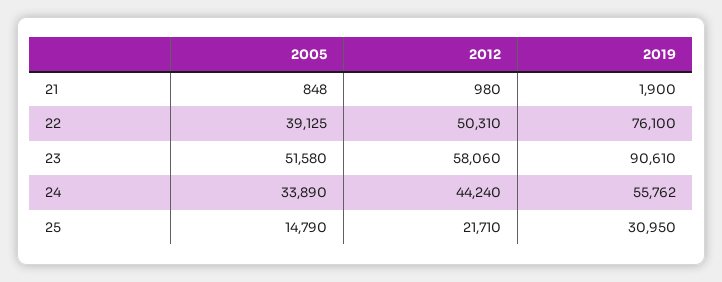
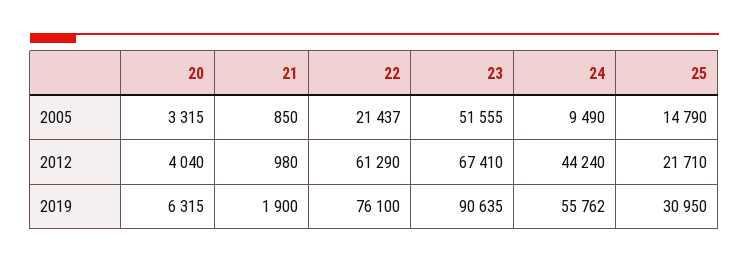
  {
    "2005": {
-     "21": 848,
+     "21": 850,
-     "22": 39125,
+     "22": 21437,
-     "23": 51580,
+     "23": 51555,
-     "24": 33890,
+     "24": 9490,
-     "25": 14790
+     "25": 14790,
+     "20": 3315
    },
    "2012": {
      "21": 980,
-     "22": 50310,
+     "22": 61290,
-     "23": 58060,
+     "23": 67410,
      "24": 44240,
-     "25": 21710
+     "25": 21710,
+     "20": 4040
    },
    "2019": {
      "21": 1900,
      "22": 76100,
-     "23": 90610,
+     "23": 90635,
      "24": 55762,
-     "25": 30950
+     "25": 30950,
+     "20": 6315
    }
  }

